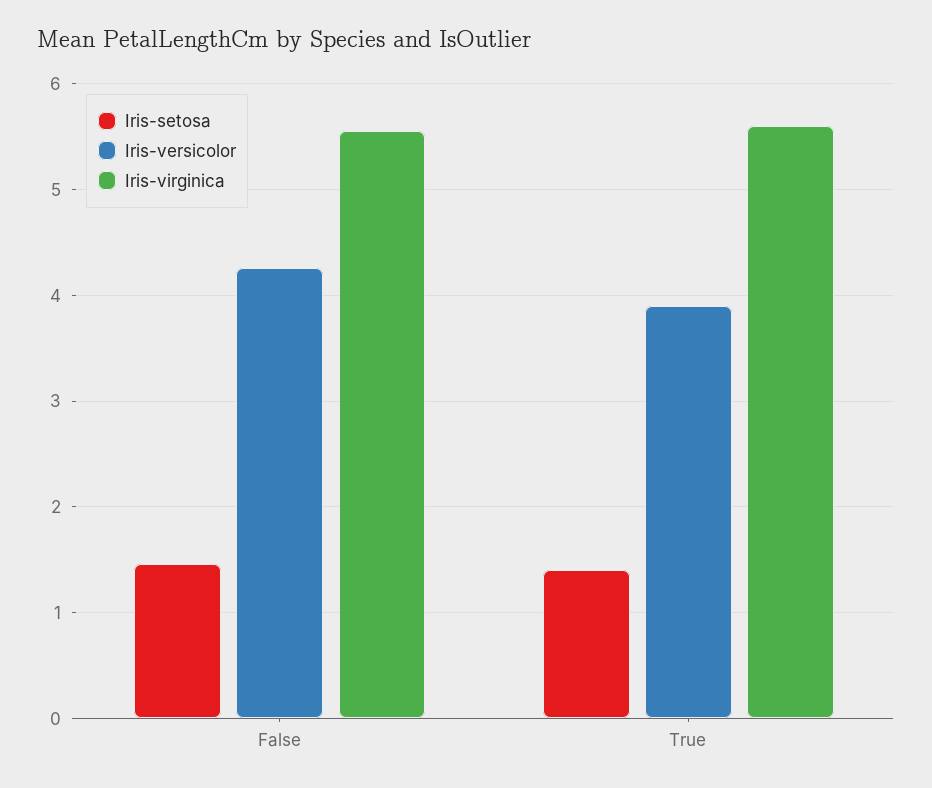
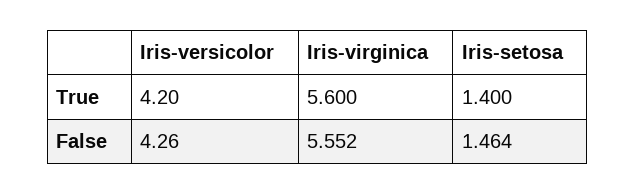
  {
    "Iris-setosa": {
      "False": 1.464,
      "True": 1.4
    },
    "Iris-versicolor": {
      "False": 4.26,
-     "True": 3.9
+     "True": 4.2
    },
    "Iris-virginica": {
      "False": 5.552,
      "True": 5.6
    }
  }

